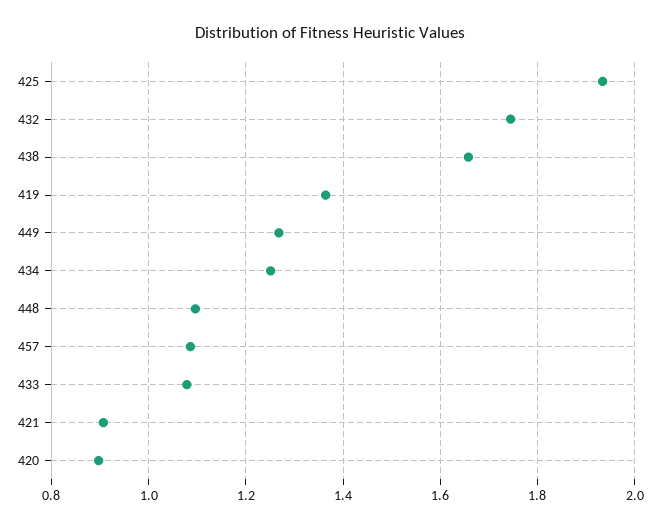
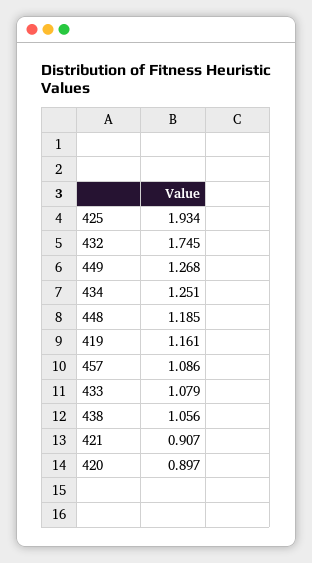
  {
    "425": 1.934,
    "432": 1.745,
-   "438": 1.66,
+   "438": 1.056,
-   "419": 1.36,
+   "419": 1.161,
    "449": 1.268,
    "434": 1.251,
-   "448": 1.1,
+   "448": 1.185,
    "457": 1.086,
    "433": 1.079,
    "421": 0.907,
    "420": 0.897
  }

